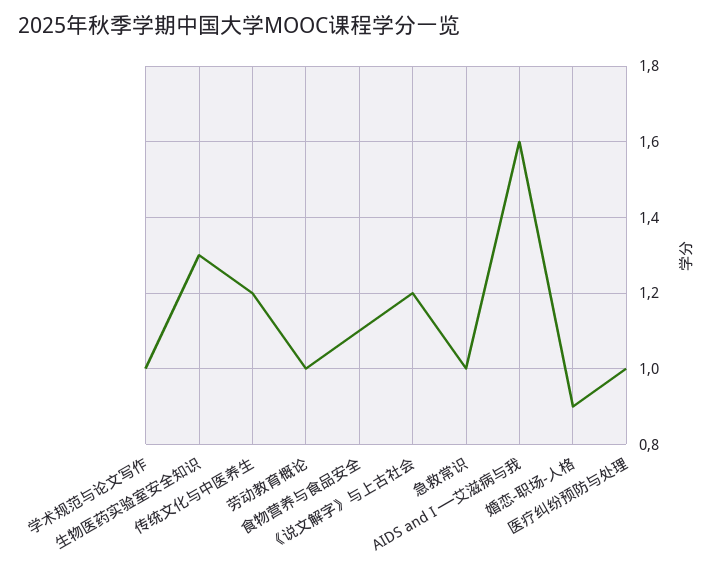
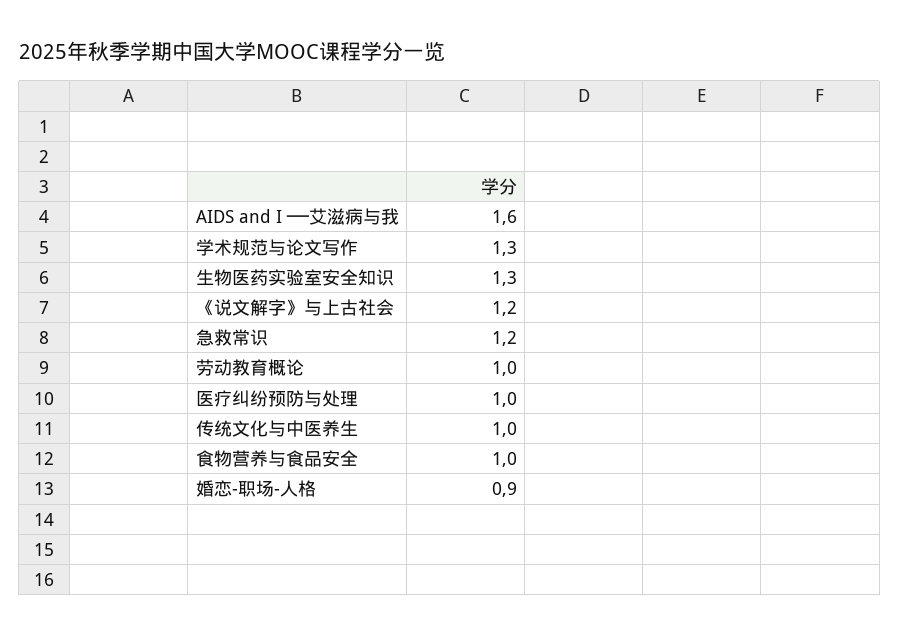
  {
-   "学术规范与论文写作": 1,
+   "学术规范与论文写作": 1.3,
    "生物医药实验室安全知识": 1.3,
-   "传统文化与中医养生": 1.2,
+   "传统文化与中医养生": 1,
    "劳动教育概论": 1,
-   "食物营养与食品安全": 1.1,
+   "食物营养与食品安全": 1,
    "《说文解字》与上古社会": 1.2,
-   "急救常识": 1,
+   "急救常识": 1.2,
    "AIDS and I ──艾滋病与我": 1.6,
    "婚恋-职场-人格": 0.9,
    "医疗纠纷预防与处理": 1
  }

